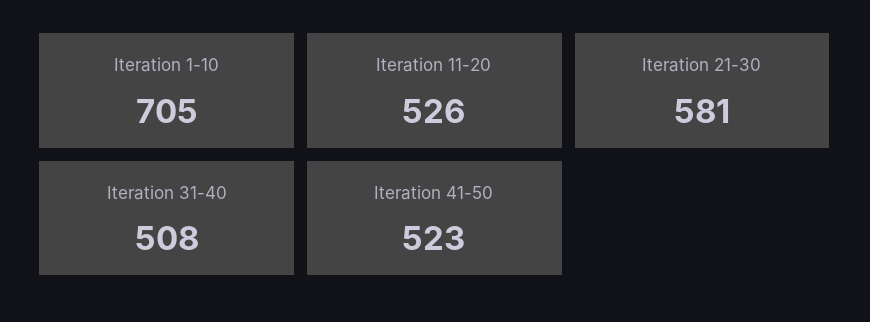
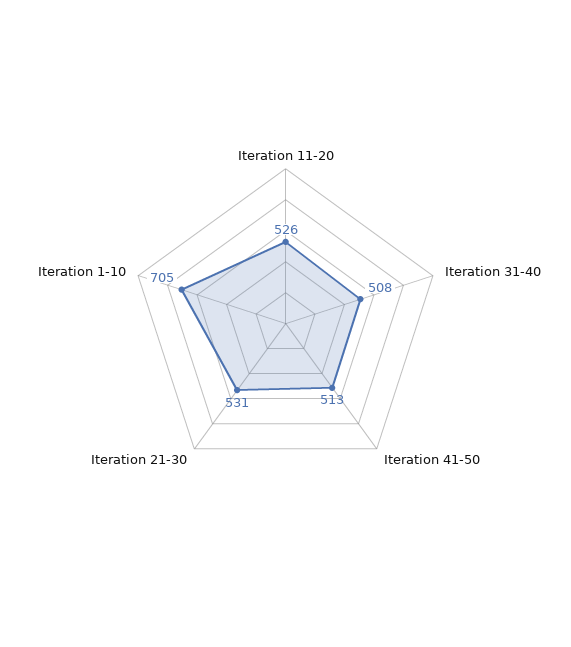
  {
    "Iteration 1-10": 705,
    "Iteration 11-20": 526,
-   "Iteration 21-30": 581,
+   "Iteration 21-30": 531,
    "Iteration 31-40": 508,
-   "Iteration 41-50": 523
+   "Iteration 41-50": 513
  }

